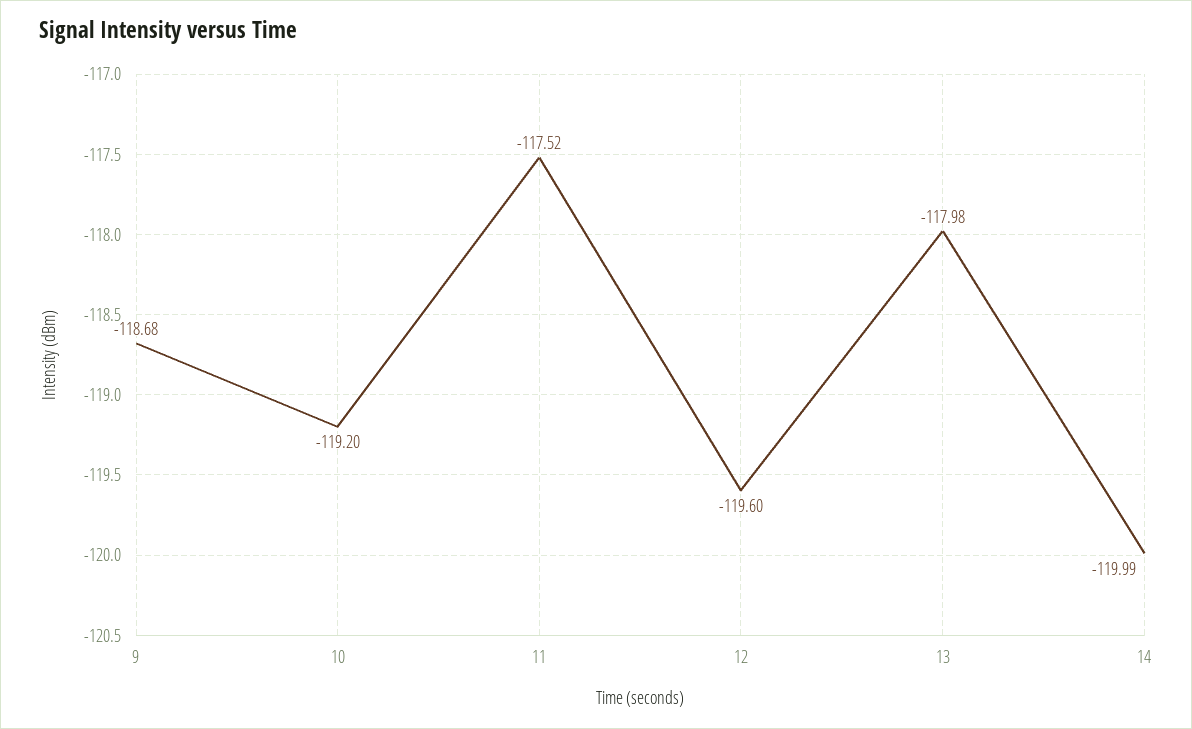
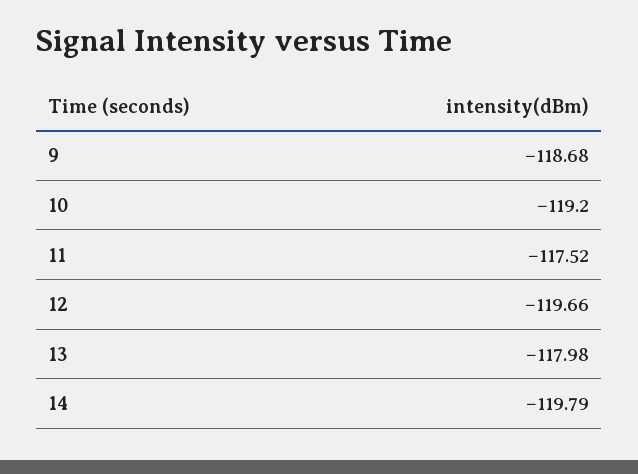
  {
    "9": -118.68,
    "10": -119.2,
    "11": -117.52,
-   "12": -119.6,
+   "12": -119.66,
    "13": -117.98,
-   "14": -119.99
+   "14": -119.79
  }

